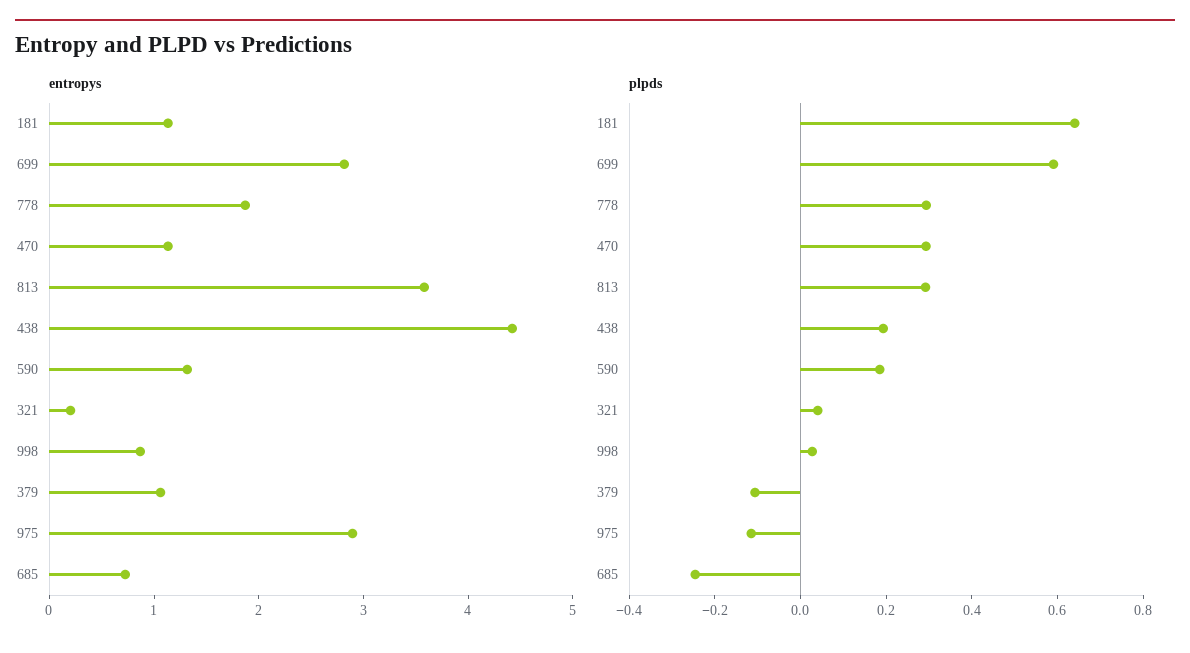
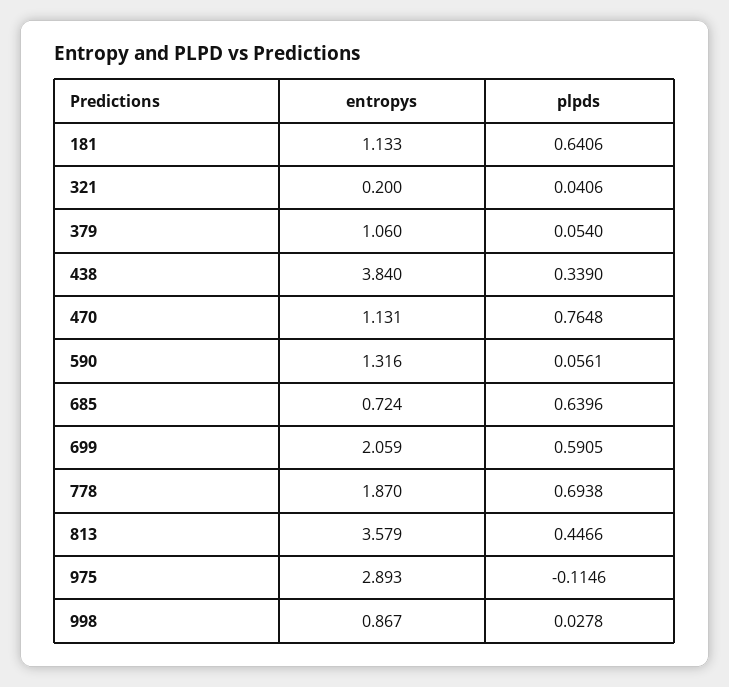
  {
    "entropys": {
      "181": 1.133,
-     "699": 2.8,
+     "699": 2.059,
      "778": 1.87,
      "470": 1.131,
      "813": 3.579,
-     "438": 4.4,
+     "438": 3.84,
      "590": 1.316,
      "321": 0.2,
      "998": 0.867,
      "379": 1.06,
      "975": 2.893,
      "685": 0.724
    },
    "plpds": {
      "181": 0.6406,
      "699": 0.5905,
-     "778": 0.3,
+     "778": 0.6938,
-     "470": 0.3,
+     "470": 0.7648,
-     "813": 0.3,
+     "813": 0.4466,
-     "438": 0.2,
+     "438": 0.339,
-     "590": 0.2,
+     "590": 0.0561,
      "321": 0.0406,
      "998": 0.0278,
-     "379": -0.1,
+     "379": 0.054,
      "975": -0.1146,
-     "685": -0.25
+     "685": 0.6396
    }
  }

